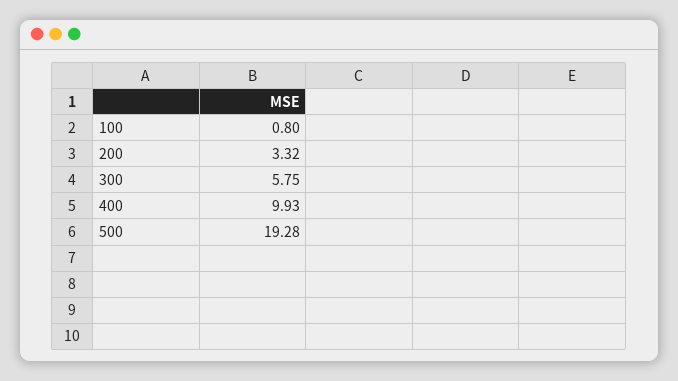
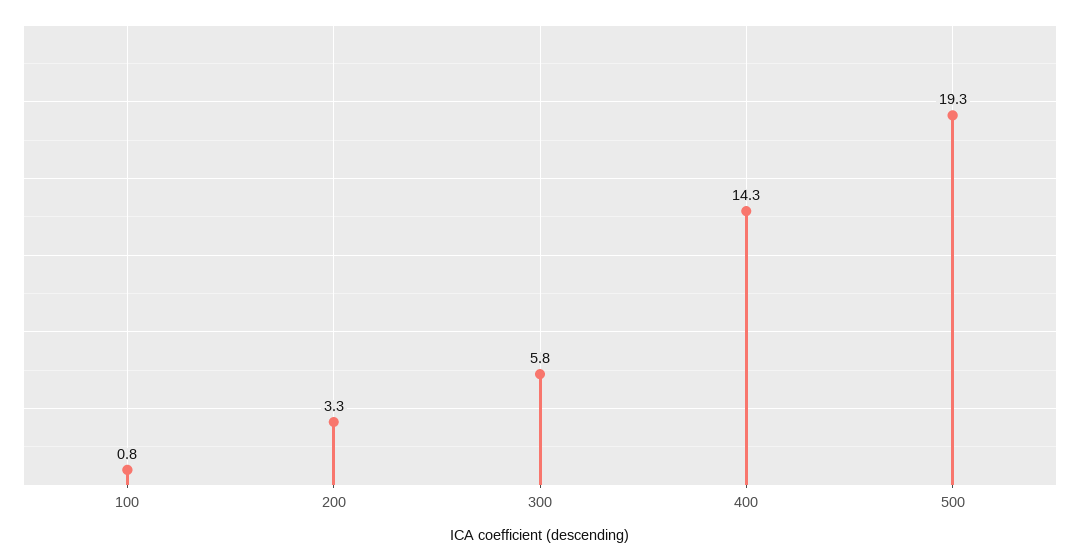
  {
    "100": 0.8,
    "200": 3.32,
    "300": 5.75,
-   "400": 9.93,
+   "400": 14.3,
    "500": 19.28
  }

